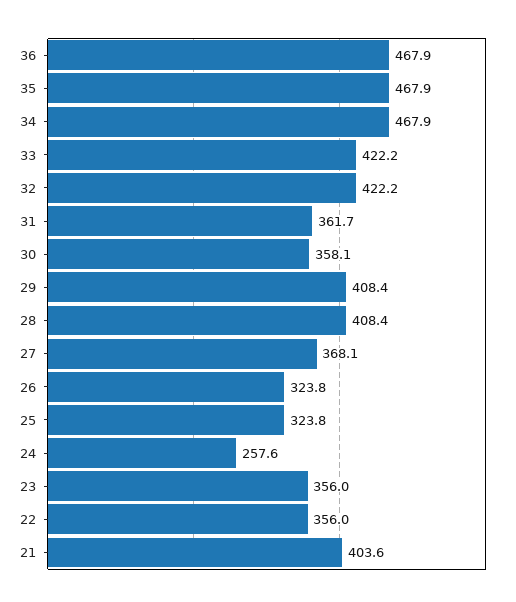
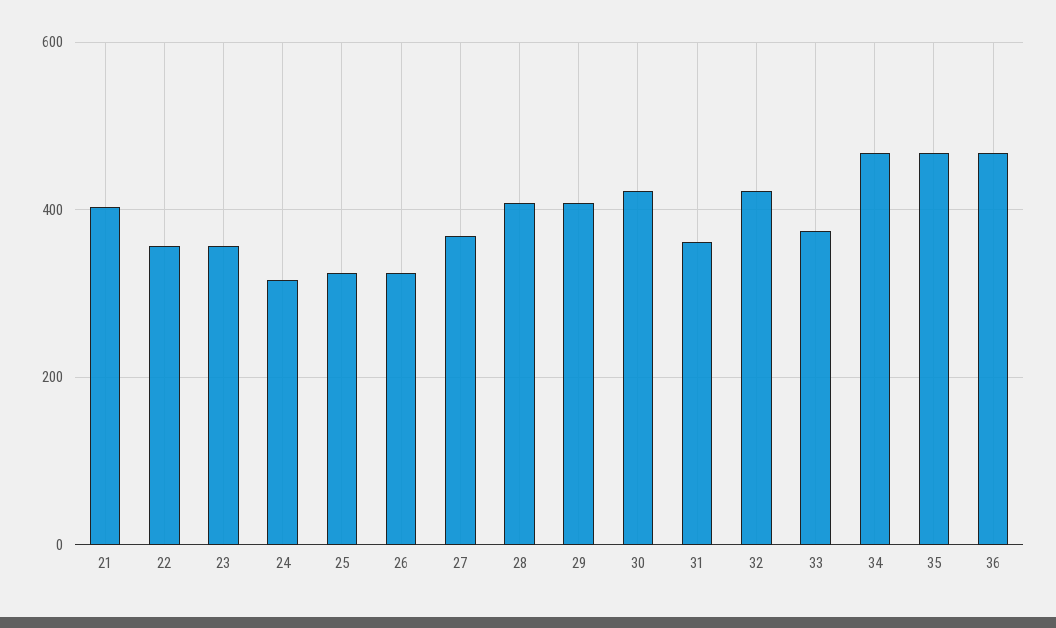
  {
    "36": 467.9,
    "35": 467.9,
    "34": 467.9,
-   "33": 422.2,
+   "33": 380,
    "32": 422.2,
    "31": 361.7,
-   "30": 358.1,
+   "30": 420,
    "29": 408.4,
    "28": 408.4,
    "27": 368.1,
    "26": 323.8,
    "25": 323.8,
-   "24": 257.6,
+   "24": 320,
    "23": 356,
    "22": 356,
    "21": 403.6
  }

